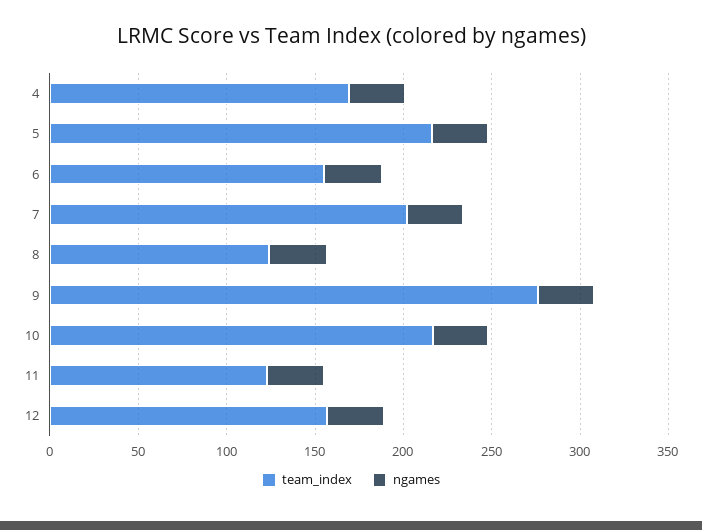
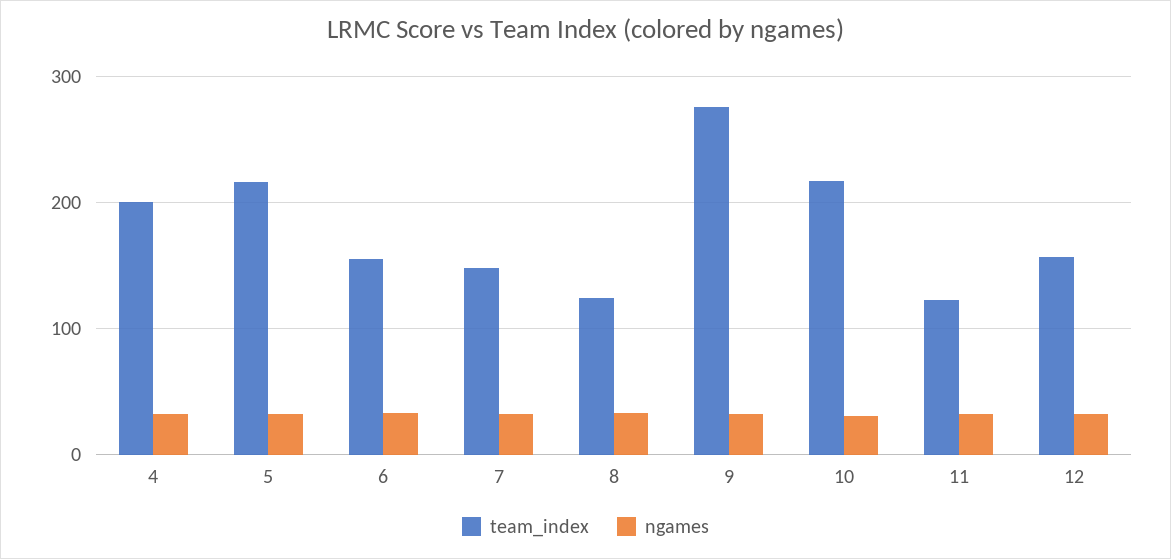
  {
    "team_index": {
-     "4": 170,
+     "4": 200,
      "5": 220,
      "6": 160,
-     "7": 200,
+     "7": 150,
      "8": 120,
      "9": 280,
      "10": 220,
      "11": 120,
      "12": 160
    },
    "ngames": {
      "4": 30,
      "5": 30,
      "6": 30,
      "7": 30,
      "8": 30,
      "9": 30,
      "10": 30,
      "11": 30,
      "12": 30
    }
  }

